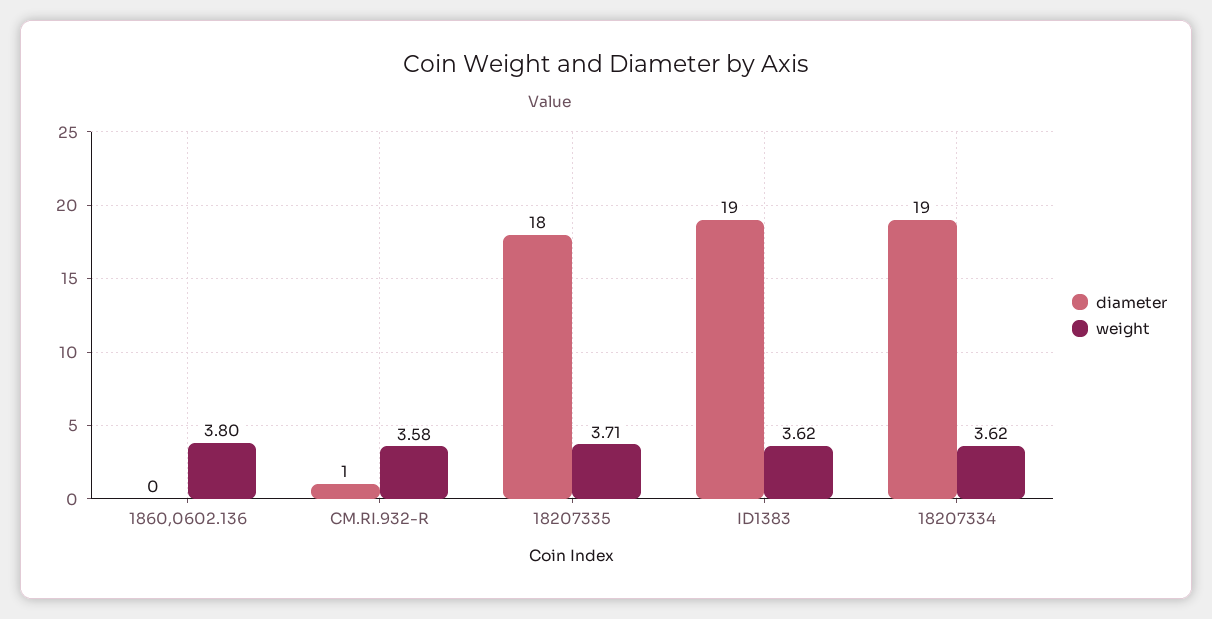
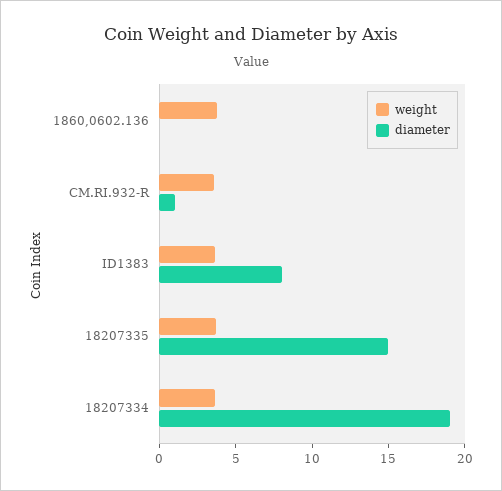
  {
    "diameter": {
      "1860,0602.136": 0,
      "CM.RI.932-R": 1,
-     "18207335": 18,
+     "18207335": 15,
-     "ID1383": 19,
+     "ID1383": 8,
      "18207334": 19
    },
    "weight": {
      "1860,0602.136": 3.8,
      "CM.RI.932-R": 3.58,
      "18207335": 3.71,
      "ID1383": 3.62,
      "18207334": 3.62
    }
  }

